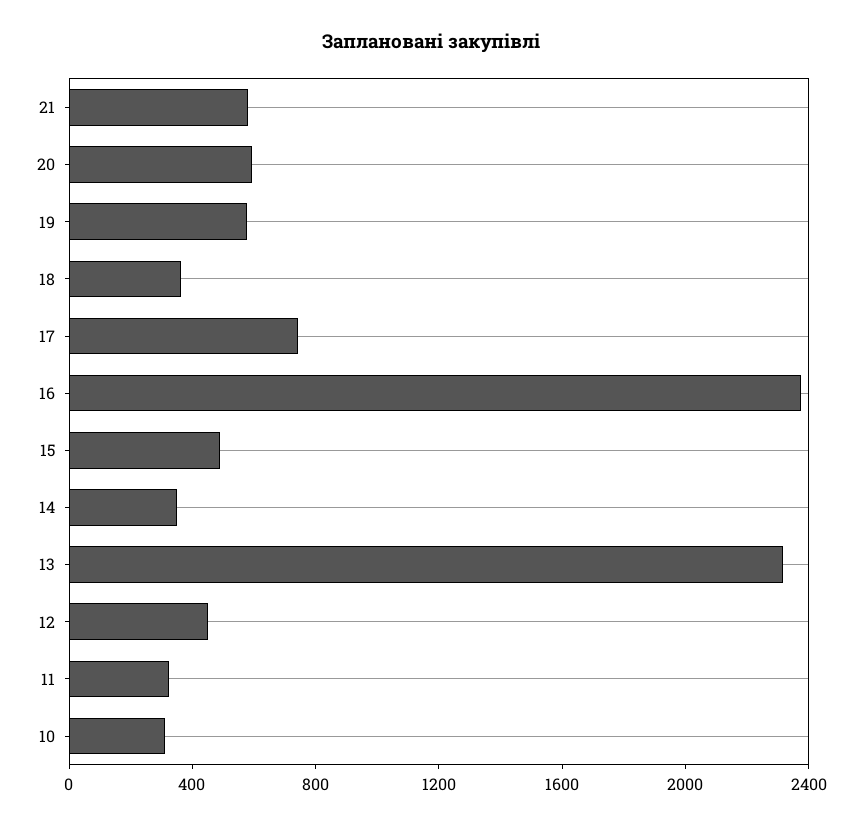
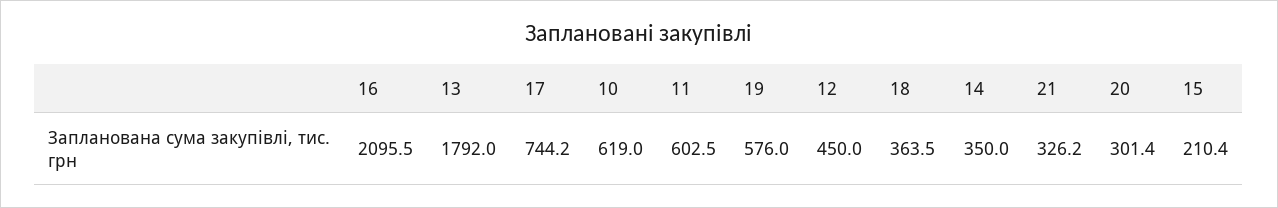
  {
-   "21": 600,
+   "21": 326.2,
-   "20": 600,
+   "20": 301.4,
    "19": 576,
    "18": 363.5,
    "17": 744.2,
-   "16": 2400,
+   "16": 2095.5,
-   "15": 500,
+   "15": 210.4,
    "14": 350,
-   "13": 2300,
+   "13": 1792,
    "12": 450,
-   "11": 300,
+   "11": 602.5,
-   "10": 300
+   "10": 619
  }

